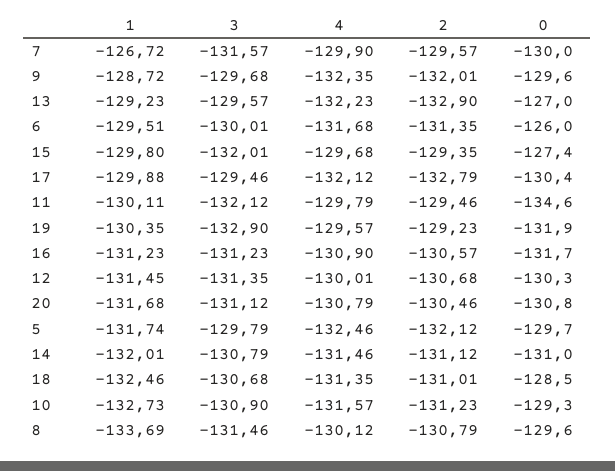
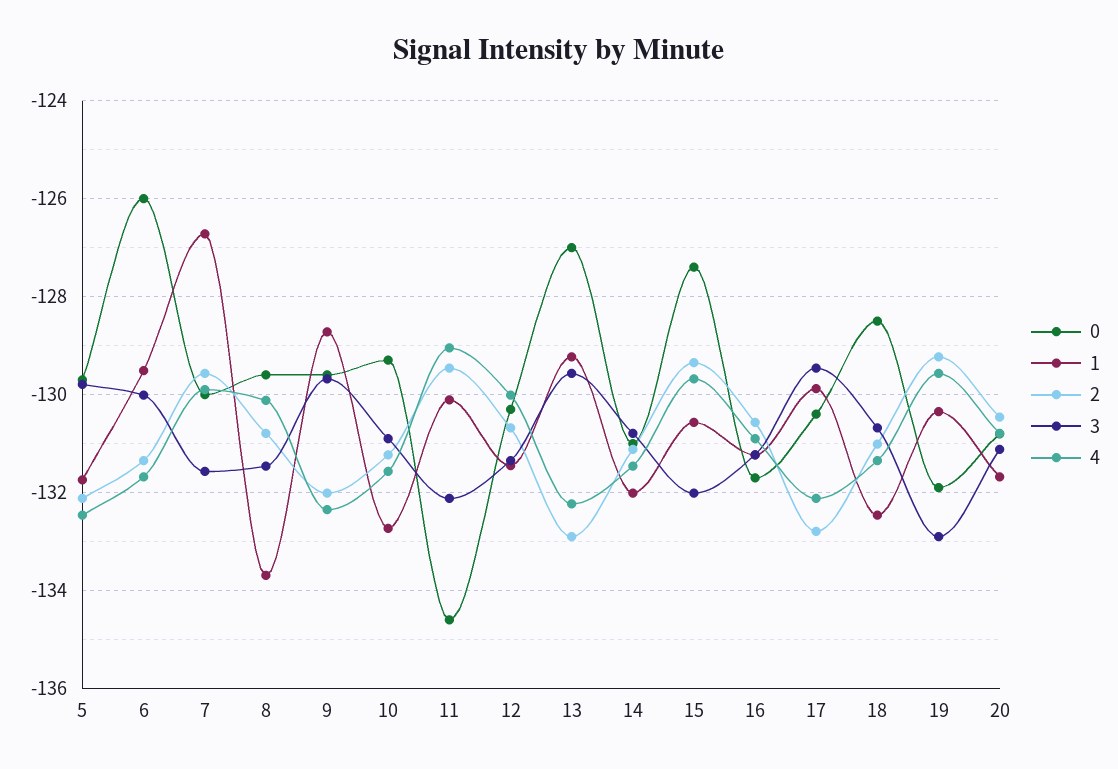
  {
    "1": {
      "7": -126.72,
      "9": -128.72,
      "13": -129.23,
      "6": -129.51,
-     "15": -129.8,
+     "15": -130.6,
      "17": -129.88,
      "11": -130.11,
      "19": -130.35,
      "16": -131.23,
      "12": -131.45,
      "20": -131.68,
      "5": -131.74,
      "14": -132.01,
      "18": -132.46,
      "10": -132.73,
      "8": -133.69
    },
    "3": {
      "7": -131.57,
      "9": -129.68,
      "13": -129.57,
      "6": -130.01,
      "15": -132.01,
      "17": -129.46,
      "11": -132.12,
      "19": -132.9,
      "16": -131.23,
      "12": -131.35,
      "20": -131.12,
      "5": -129.79,
      "14": -130.79,
      "18": -130.68,
      "10": -130.9,
      "8": -131.46
    },
    "4": {
      "7": -129.9,
      "9": -132.35,
      "13": -132.23,
      "6": -131.68,
      "15": -129.68,
      "17": -132.12,
-     "11": -129.79,
+     "11": -129,
      "19": -129.57,
      "16": -130.9,
      "12": -130.01,
      "20": -130.79,
      "5": -132.46,
      "14": -131.46,
      "18": -131.35,
      "10": -131.57,
      "8": -130.12
    },
    "2": {
      "7": -129.57,
      "9": -132.01,
      "13": -132.9,
      "6": -131.35,
      "15": -129.35,
      "17": -132.79,
      "11": -129.46,
      "19": -129.23,
      "16": -130.57,
      "12": -130.68,
      "20": -130.46,
      "5": -132.12,
      "14": -131.12,
      "18": -131.01,
      "10": -131.23,
      "8": -130.79
    },
    "0": {
      "7": -130,
      "9": -129.6,
      "13": -127,
      "6": -126,
      "15": -127.4,
      "17": -130.4,
      "11": -134.6,
      "19": -131.9,
      "16": -131.7,
      "12": -130.3,
      "20": -130.8,
      "5": -129.7,
      "14": -131,
      "18": -128.5,
      "10": -129.3,
      "8": -129.6
    }
  }

